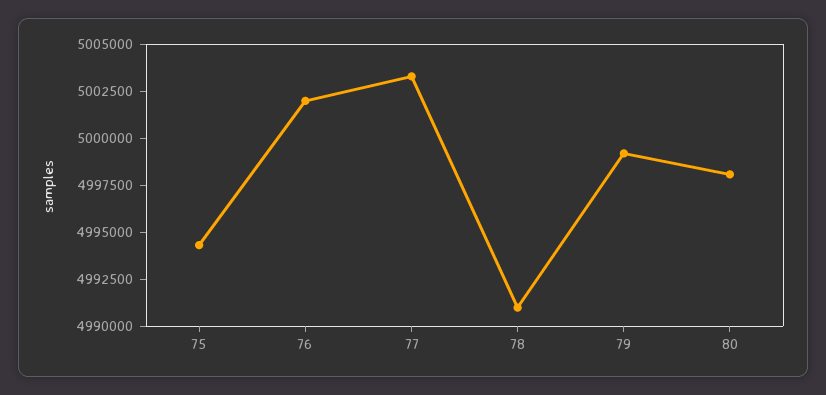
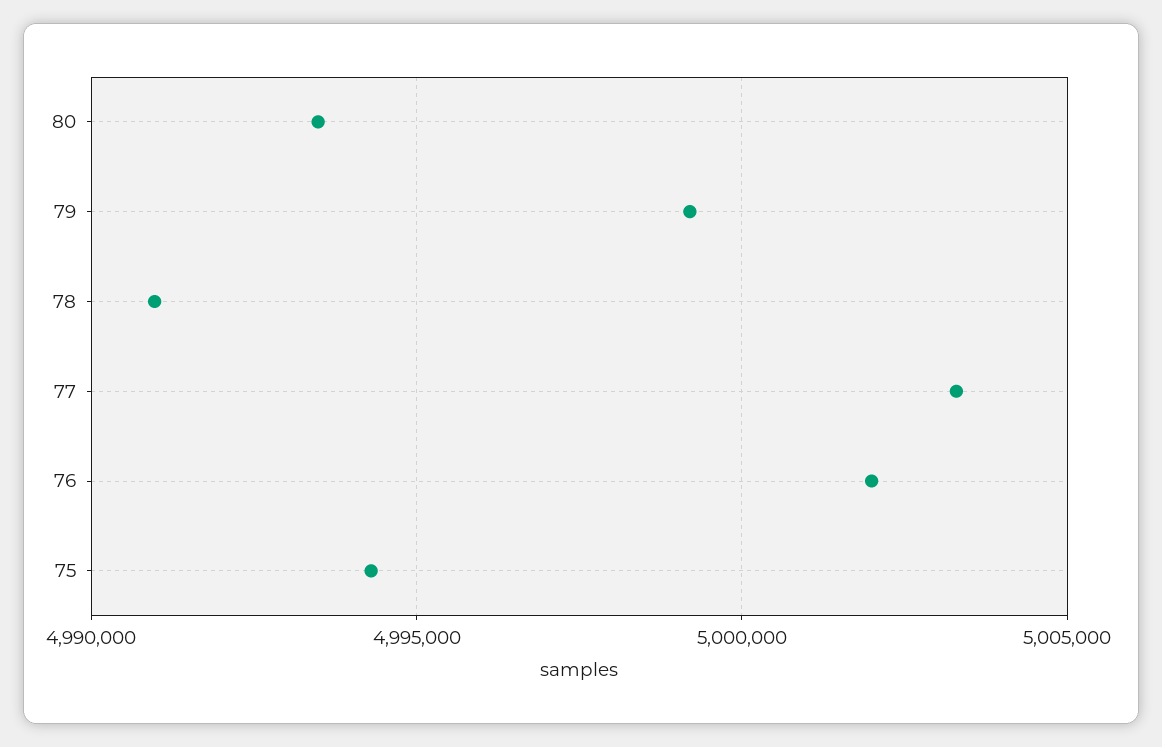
  {
    "75": 4994500,
    "76": 5002000,
    "77": 5003500,
    "78": 4991000,
    "79": 4999000,
-   "80": 4998000
+   "80": 4993500
  }

